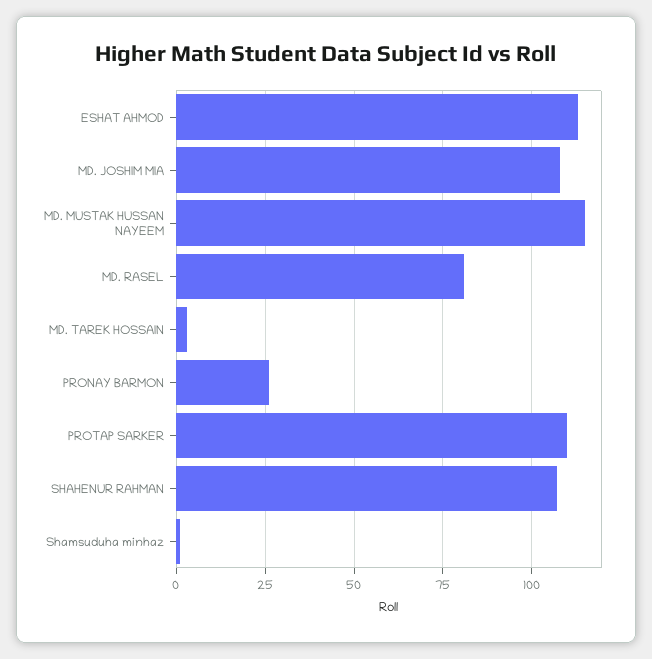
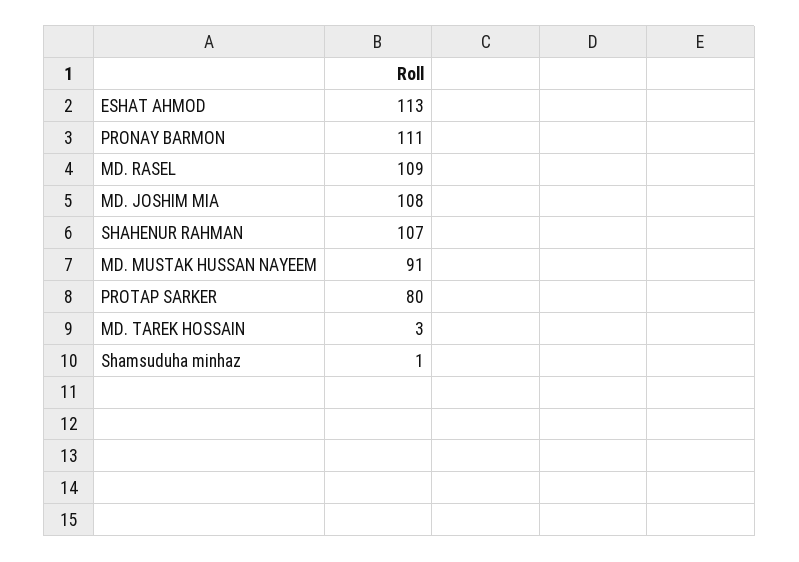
  {
    "ESHAT AHMOD": 113,
    "MD. JOSHIM MIA": 108,
-   "MD. MUSTAK HUSSAN NAYEEM": 115,
+   "MD. MUSTAK HUSSAN NAYEEM": 91,
-   "MD. RASEL": 80,
+   "MD. RASEL": 109,
    "MD. TAREK HOSSAIN": 3,
-   "PRONAY BARMON": 25,
+   "PRONAY BARMON": 111,
-   "PROTAP SARKER": 110,
+   "PROTAP SARKER": 80,
    "SHAHENUR RAHMAN": 107,
    "Shamsuduha minhaz": 1
  }

